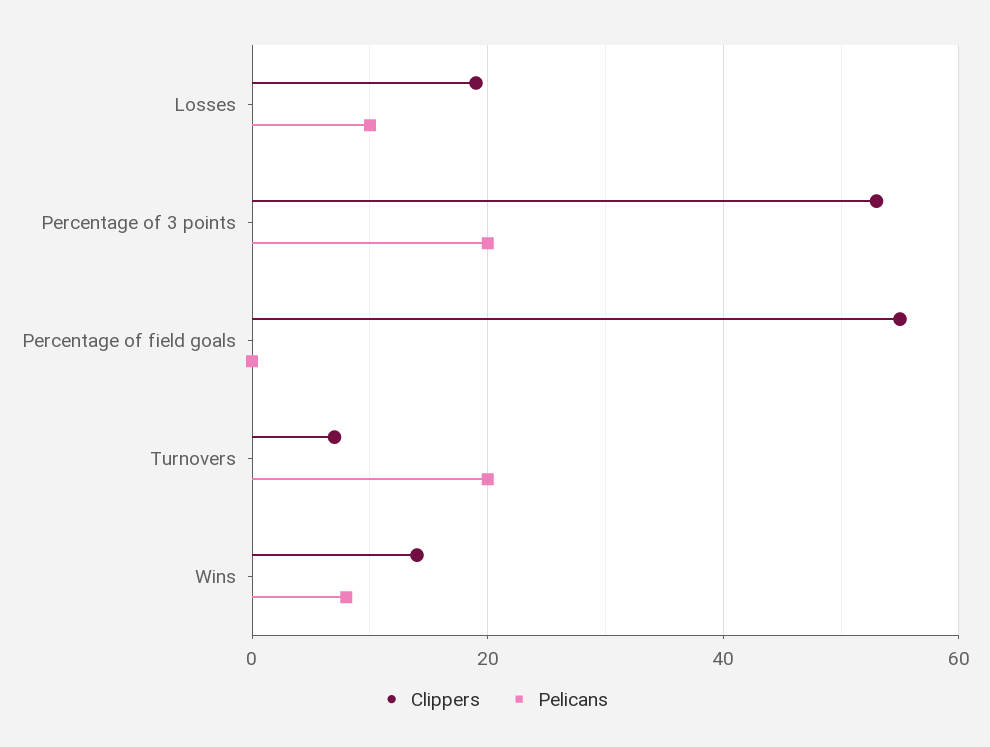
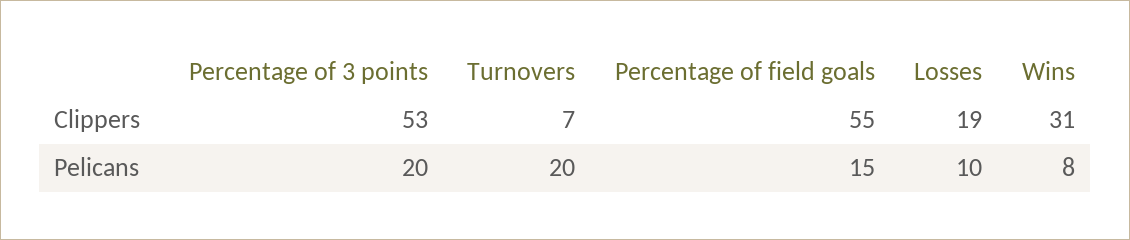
  {
    "Clippers": {
      "Losses": 19,
      "Percentage of 3 points": 53,
      "Percentage of field goals": 55,
      "Turnovers": 7,
-     "Wins": 15
+     "Wins": 31
    },
    "Pelicans": {
      "Losses": 10,
      "Percentage of 3 points": 20,
-     "Percentage of field goals": 0,
+     "Percentage of field goals": 15,
      "Turnovers": 20,
      "Wins": 8
    }
  }

